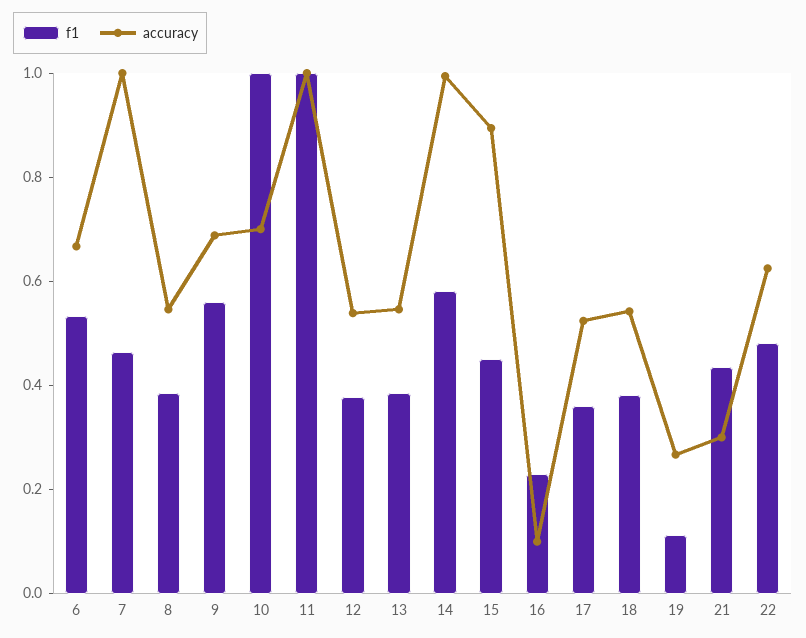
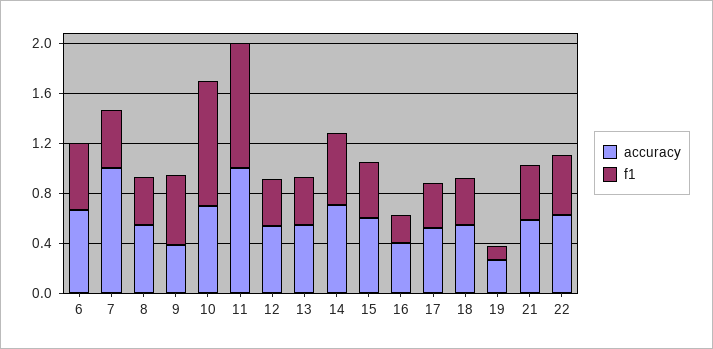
  {
    "f1": {
      "6": 0.55,
      "7": 0.45,
      "8": 0.4,
      "9": 0.55,
      "10": 1,
      "11": 1,
      "12": 0.4,
      "13": 0.4,
      "14": 0.6,
      "15": 0.45,
      "16": 0.25,
      "17": 0.35,
      "18": 0.4,
      "19": 0.1,
      "21": 0.45,
      "22": 0.5
    },
    "accuracy": {
      "6": 0.65,
      "7": 1,
      "8": 0.55,
-     "9": 0.7,
+     "9": 0.4,
      "10": 0.7,
      "11": 1,
      "12": 0.55,
      "13": 0.55,
-     "14": 1,
+     "14": 0.7,
-     "15": 0.9,
+     "15": 0.6,
-     "16": 0.1,
+     "16": 0.4,
      "17": 0.5,
      "18": 0.55,
      "19": 0.25,
-     "21": 0.3,
+     "21": 0.6,
      "22": 0.65
    }
  }

